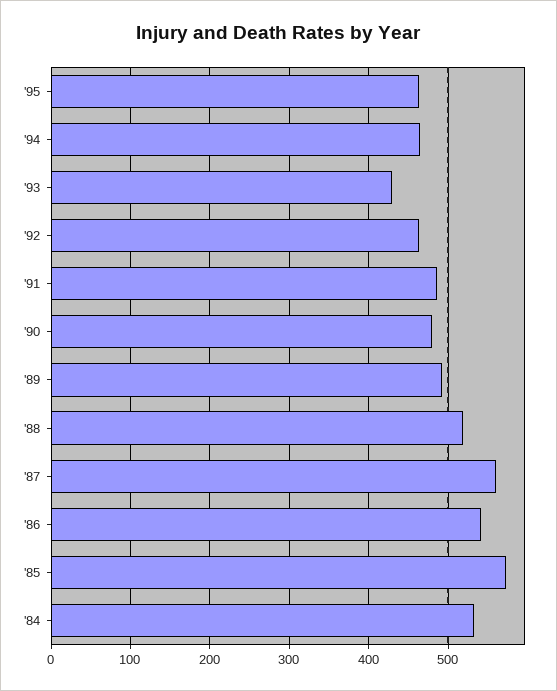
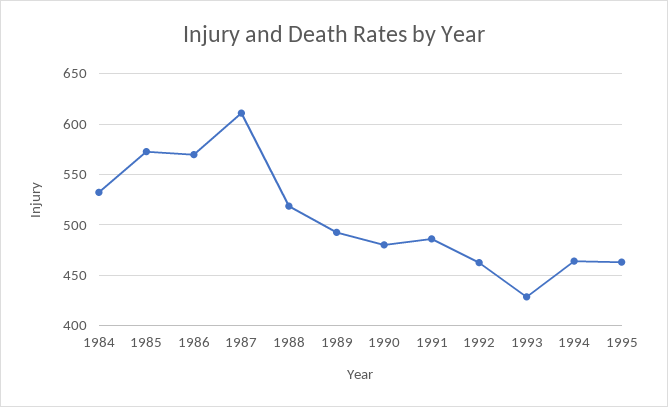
  {
    "'95": 460,
    "'94": 460,
    "'93": 430,
    "'92": 460,
    "'91": 490,
    "'90": 480,
    "'89": 490,
    "'88": 520,
-   "'87": 560,
+   "'87": 610,
-   "'86": 540,
+   "'86": 570,
    "'85": 570,
    "'84": 530
  }

